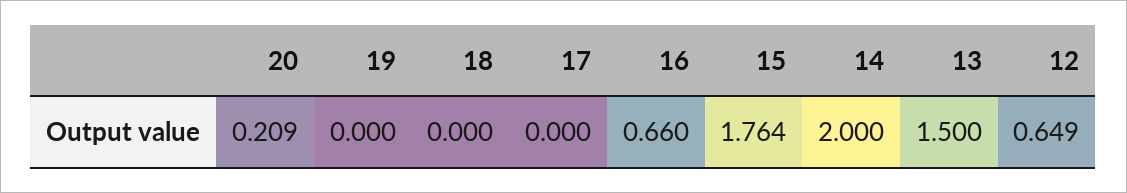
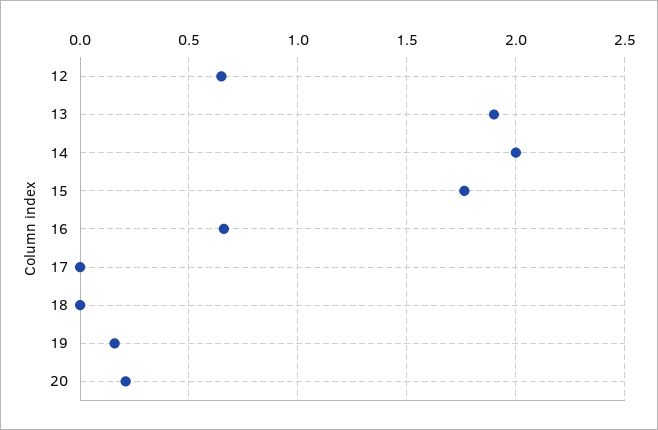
  {
    "20": 0.209,
-   "19": 0,
+   "19": 0.15,
    "18": 0,
    "17": 0,
    "16": 0.66,
    "15": 1.764,
    "14": 2,
-   "13": 1.5,
+   "13": 1.9,
    "12": 0.649
  }

